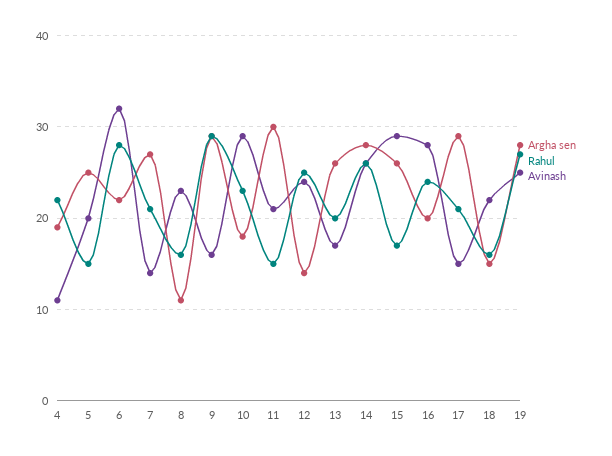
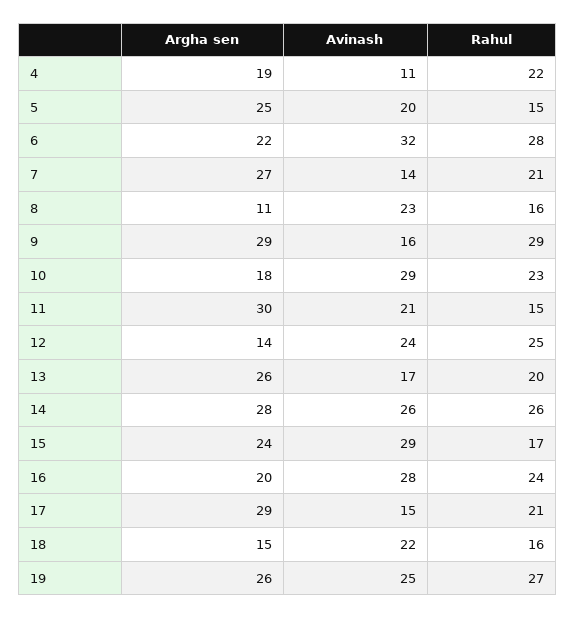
  {
    "Argha sen": {
      "4": 19,
      "5": 25,
      "6": 22,
      "7": 27,
      "8": 11,
      "9": 29,
      "10": 18,
      "11": 30,
      "12": 14,
      "13": 26,
      "14": 28,
-     "15": 26,
+     "15": 24,
      "16": 20,
      "17": 29,
      "18": 15,
-     "19": 28
+     "19": 26
    },
    "Rahul": {
      "4": 22,
      "5": 15,
      "6": 28,
      "7": 21,
      "8": 16,
      "9": 29,
      "10": 23,
      "11": 15,
      "12": 25,
      "13": 20,
      "14": 26,
      "15": 17,
      "16": 24,
      "17": 21,
      "18": 16,
      "19": 27
    },
    "Avinash": {
      "4": 11,
      "5": 20,
      "6": 32,
      "7": 14,
      "8": 23,
      "9": 16,
      "10": 29,
      "11": 21,
      "12": 24,
      "13": 17,
      "14": 26,
      "15": 29,
      "16": 28,
      "17": 15,
      "18": 22,
      "19": 25
    }
  }

